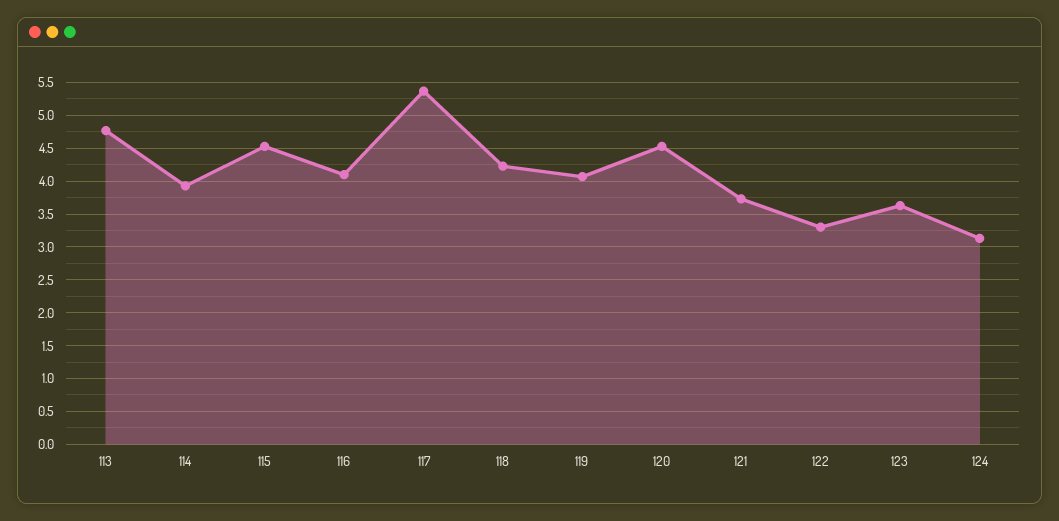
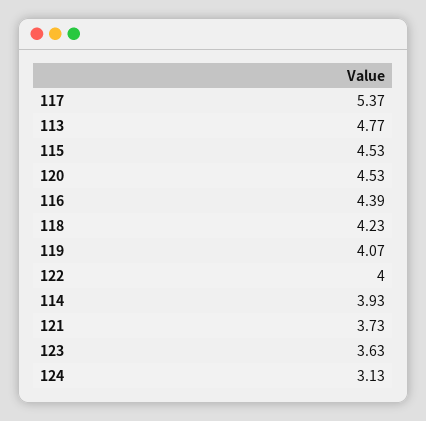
  {
    "113": 4.77,
    "114": 3.93,
    "115": 4.53,
-   "116": 4.1,
+   "116": 4.39,
    "117": 5.37,
    "118": 4.23,
    "119": 4.07,
    "120": 4.53,
    "121": 3.73,
-   "122": 3.3,
+   "122": 4,
    "123": 3.63,
    "124": 3.13
  }

